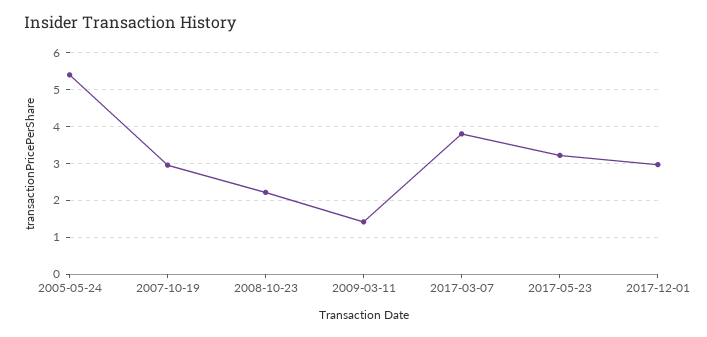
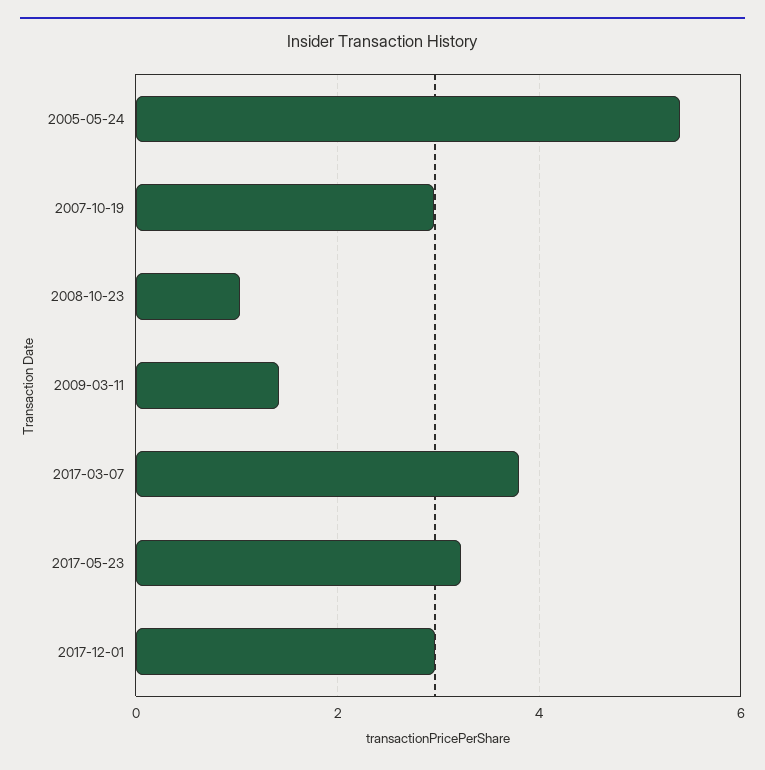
  {
    "2005-05-24": 5.4,
    "2007-10-19": 3,
-   "2008-10-23": 2.2,
+   "2008-10-23": 1,
    "2009-03-11": 1.4,
    "2017-03-07": 3.8,
    "2017-05-23": 3.2,
    "2017-12-01": 3
  }

